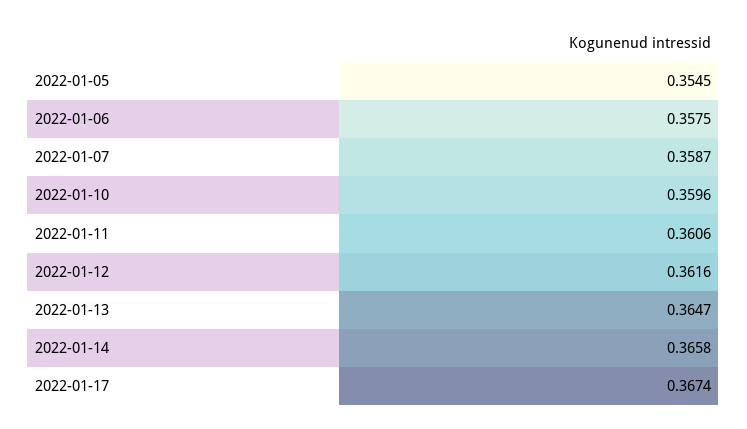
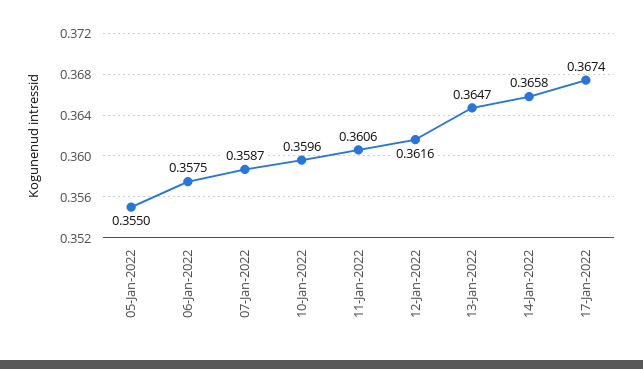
  {
-   "2022-01-05": 0.3545,
+   "2022-01-05": 0.355,
    "2022-01-06": 0.3575,
    "2022-01-07": 0.3587,
    "2022-01-10": 0.3596,
    "2022-01-11": 0.3606,
    "2022-01-12": 0.3616,
    "2022-01-13": 0.3647,
    "2022-01-14": 0.3658,
    "2022-01-17": 0.3674
  }

